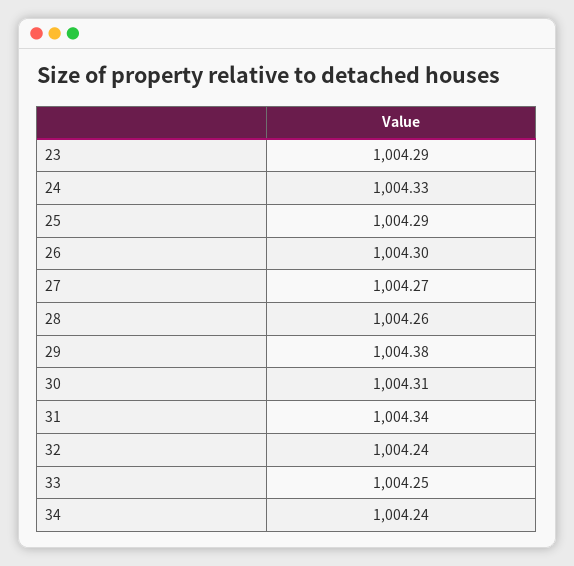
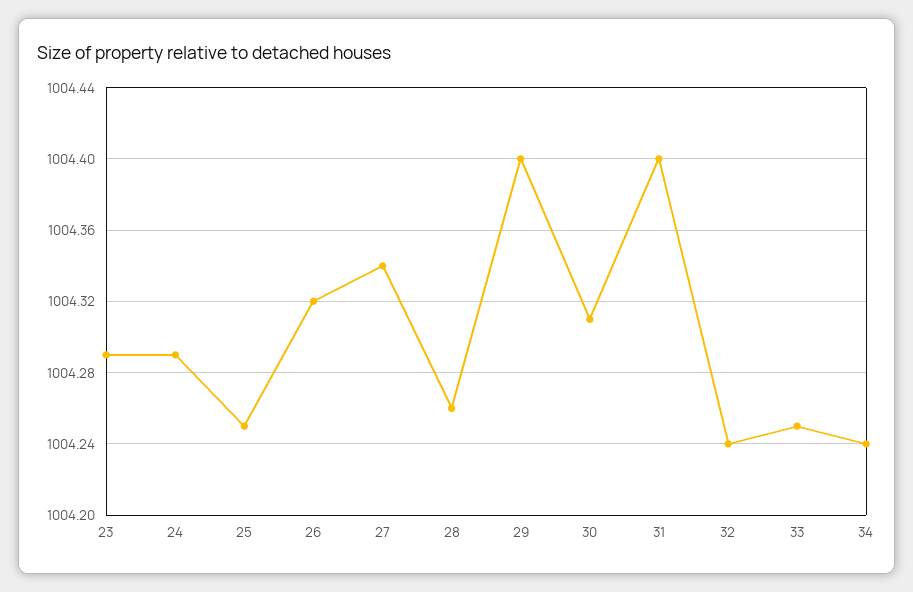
  {
    "23": 1004.29,
-   "24": 1004.33,
+   "24": 1004.29,
-   "25": 1004.29,
+   "25": 1004.25,
-   "26": 1004.3,
+   "26": 1004.32,
-   "27": 1004.27,
+   "27": 1004.34,
    "28": 1004.26,
-   "29": 1004.38,
+   "29": 1004.4,
    "30": 1004.31,
-   "31": 1004.34,
+   "31": 1004.4,
    "32": 1004.24,
    "33": 1004.25,
    "34": 1004.24
  }

